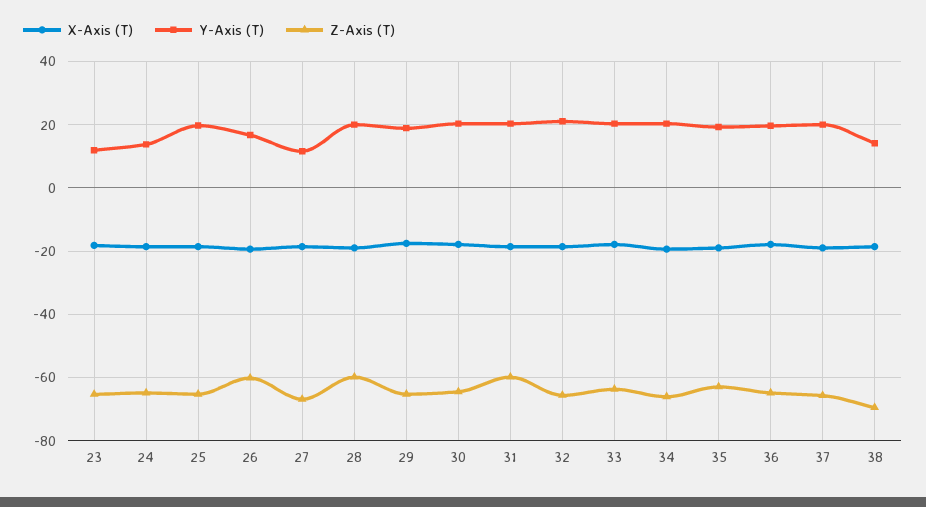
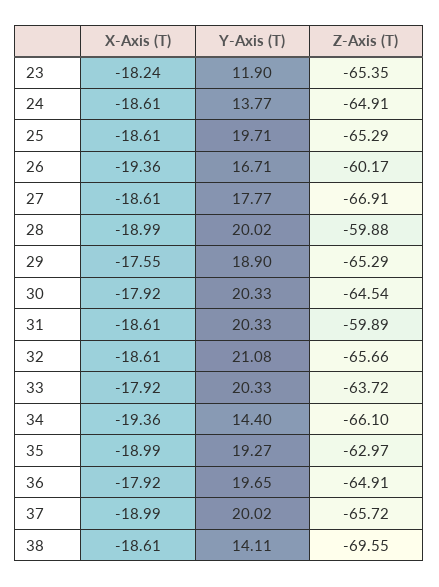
  {
    "X-Axis (T)": {
      "23": -18.24,
      "24": -18.61,
      "25": -18.61,
      "26": -19.36,
      "27": -18.61,
      "28": -18.99,
      "29": -17.55,
      "30": -17.92,
      "31": -18.61,
      "32": -18.61,
      "33": -17.92,
      "34": -19.36,
      "35": -18.99,
      "36": -17.92,
      "37": -18.99,
      "38": -18.61
    },
    "Y-Axis (T)": {
      "23": 11.9,
      "24": 13.77,
      "25": 19.71,
      "26": 16.71,
-     "27": 12,
+     "27": 17.77,
      "28": 20.02,
      "29": 18.9,
      "30": 20.33,
      "31": 20.33,
      "32": 21.08,
      "33": 20.33,
-     "34": 20,
+     "34": 14.4,
      "35": 19.27,
      "36": 19.65,
      "37": 20.02,
      "38": 14.11
    },
    "Z-Axis (T)": {
      "23": -65.35,
      "24": -64.91,
      "25": -65.29,
      "26": -60.17,
      "27": -66.91,
      "28": -59.88,
      "29": -65.29,
      "30": -64.54,
      "31": -59.89,
      "32": -65.66,
      "33": -63.72,
      "34": -66.1,
      "35": -62.97,
      "36": -64.91,
      "37": -65.72,
      "38": -69.55
    }
  }

